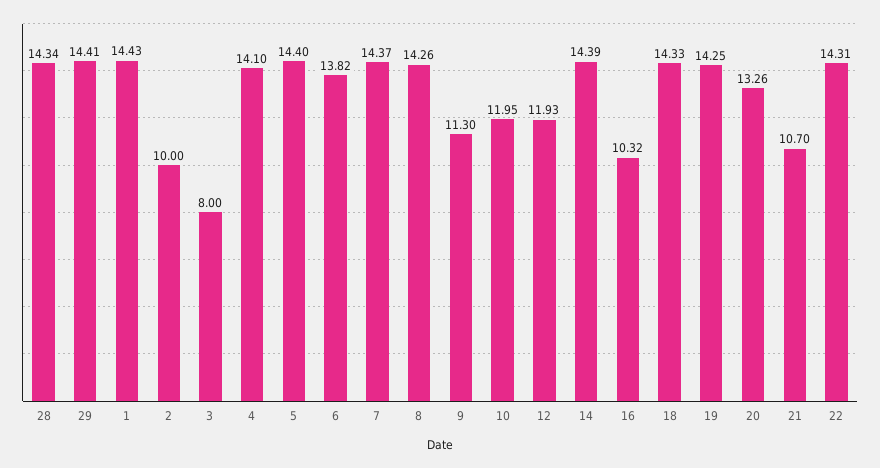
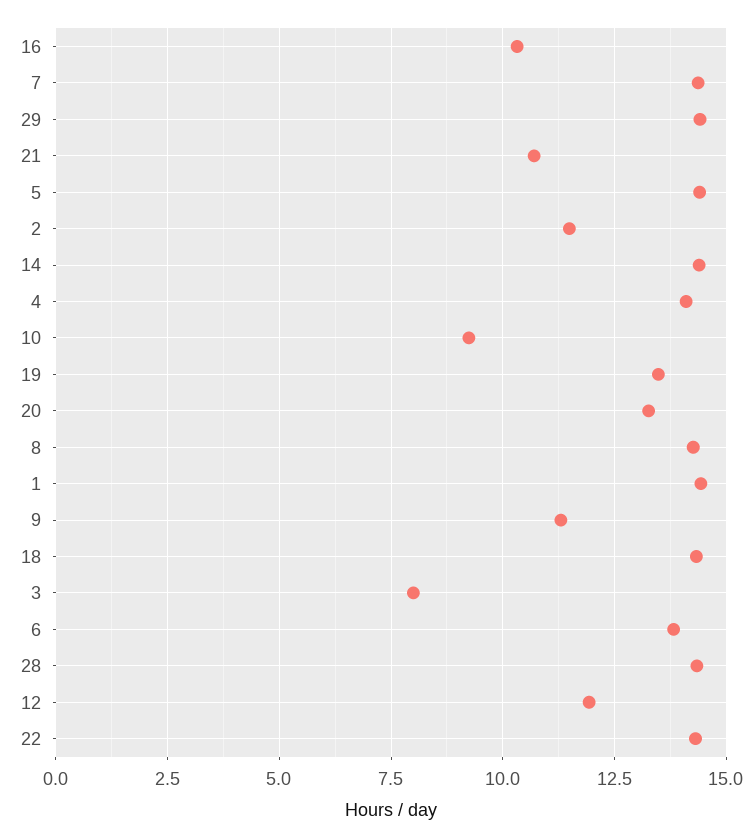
  {
    "28": 14.34,
    "29": 14.41,
    "1": 14.43,
-   "2": 10,
+   "2": 11.5,
    "3": 8,
    "4": 14.1,
    "5": 14.4,
    "6": 13.82,
    "7": 14.37,
    "8": 14.26,
    "9": 11.3,
-   "10": 11.95,
+   "10": 9.25,
    "12": 11.93,
    "14": 14.39,
    "16": 10.32,
    "18": 14.33,
-   "19": 14.25,
+   "19": 13.5,
    "20": 13.26,
    "21": 10.7,
    "22": 14.31
  }

